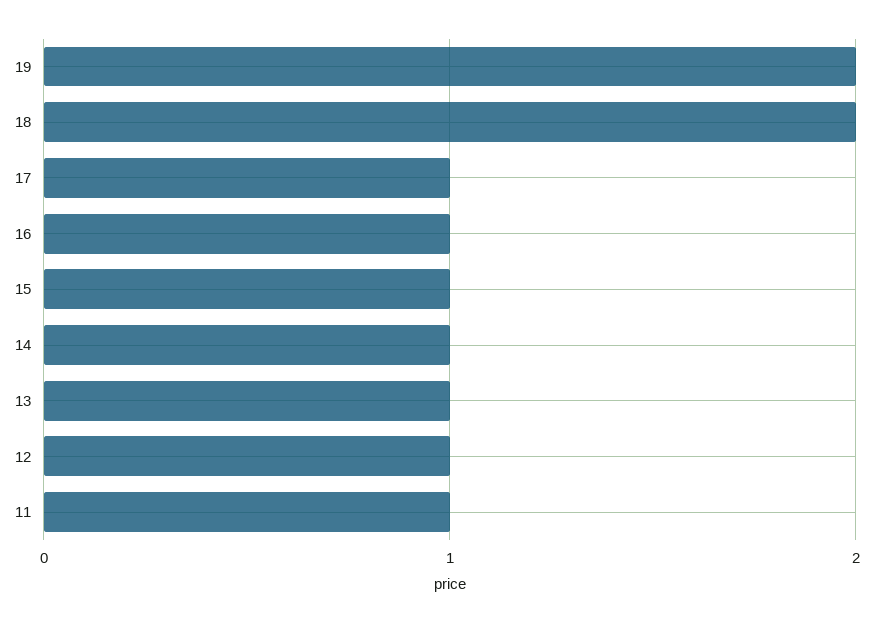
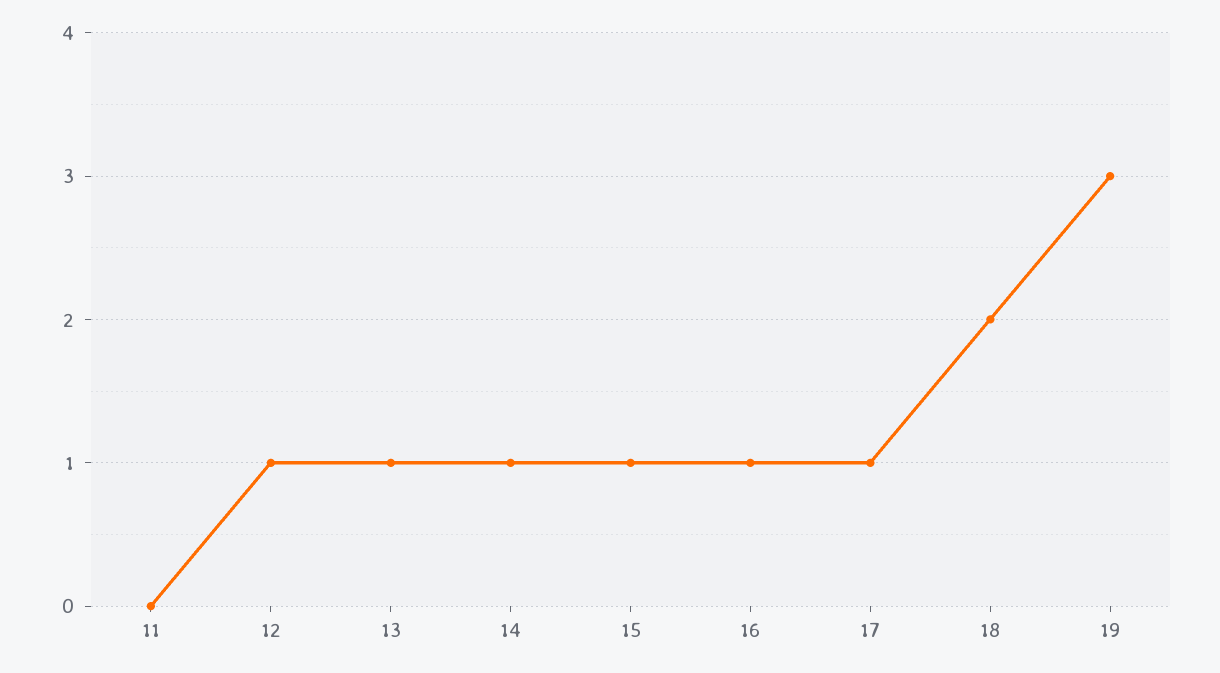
  {
-   "19": 2,
+   "19": 3,
    "18": 2,
    "17": 1,
    "16": 1,
    "15": 1,
    "14": 1,
    "13": 1,
    "12": 1,
-   "11": 1
+   "11": 0
  }

